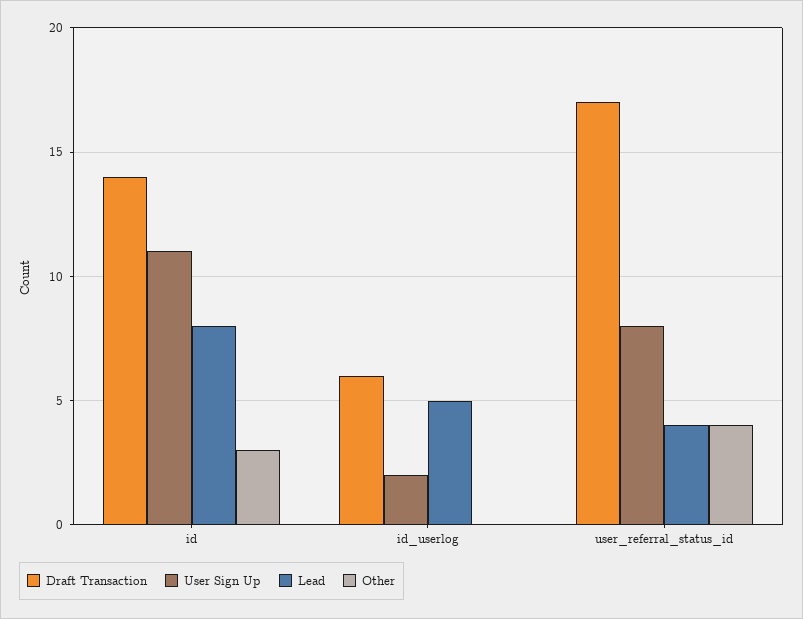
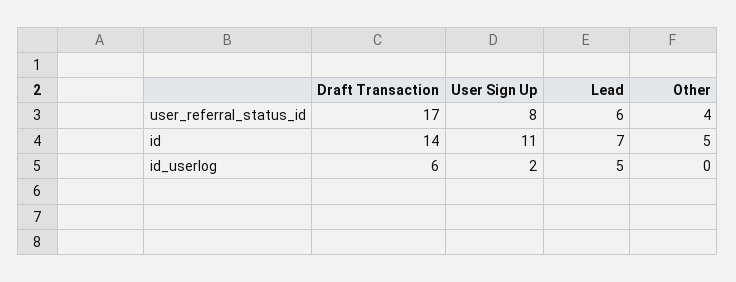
  {
    "Draft Transaction": {
      "id": 14,
      "id_userlog": 6,
      "user_referral_status_id": 17
    },
    "User Sign Up": {
      "id": 11,
      "id_userlog": 2,
      "user_referral_status_id": 8
    },
    "Lead": {
-     "id": 8,
+     "id": 7,
      "id_userlog": 5,
-     "user_referral_status_id": 4
+     "user_referral_status_id": 6
    },
    "Other": {
-     "id": 3,
+     "id": 5,
      "id_userlog": 0,
      "user_referral_status_id": 4
    }
  }

